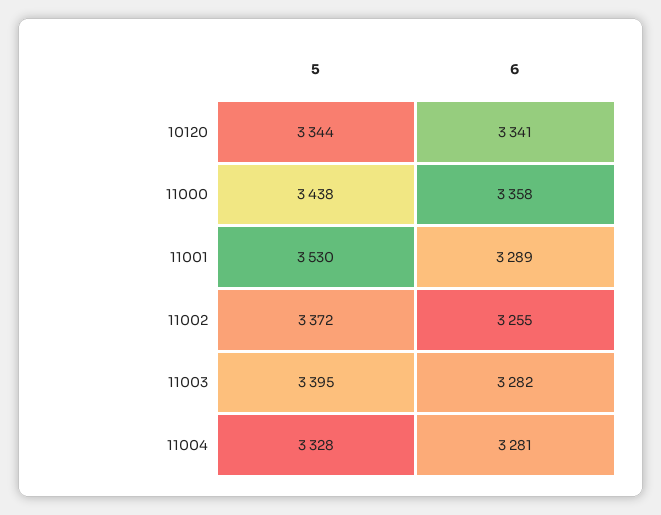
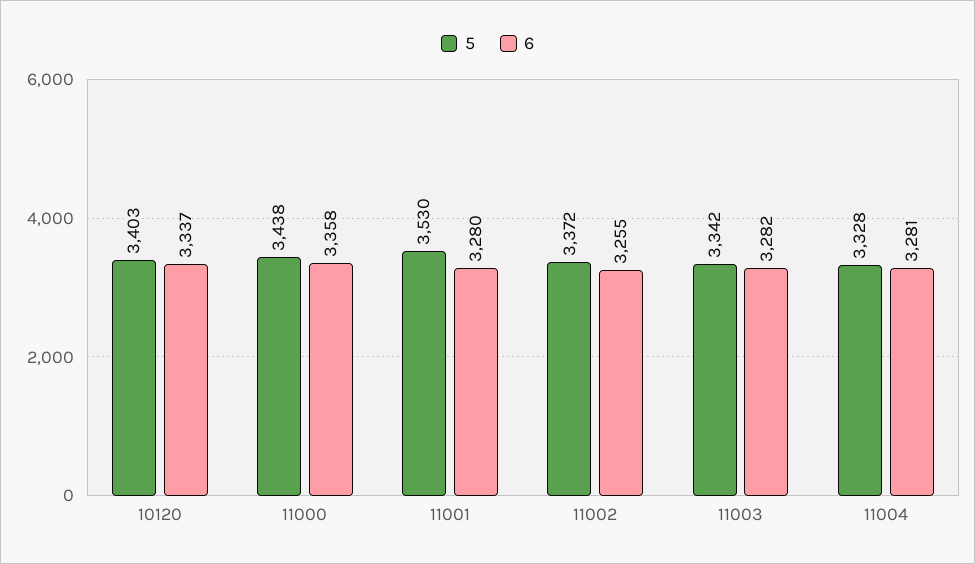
  {
    "5": {
-     "10120": 3344,
+     "10120": 3403,
      "11000": 3438,
      "11001": 3530,
      "11002": 3372,
-     "11003": 3395,
+     "11003": 3342,
      "11004": 3328
    },
    "6": {
-     "10120": 3341,
+     "10120": 3337,
      "11000": 3358,
-     "11001": 3289,
+     "11001": 3280,
      "11002": 3255,
      "11003": 3282,
      "11004": 3281
    }
  }

